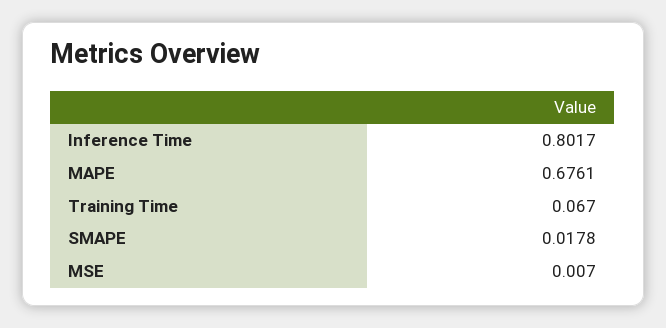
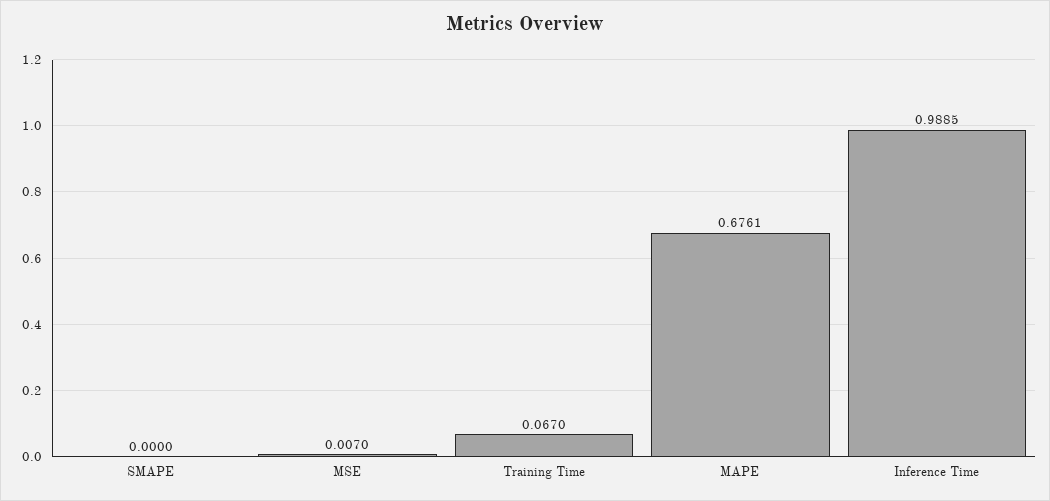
  {
-   "Inference Time": 0.8017,
+   "Inference Time": 0.9885,
    "MAPE": 0.6761,
    "Training Time": 0.067,
-   "SMAPE": 0.0178,
+   "SMAPE": 0,
    "MSE": 0.007
  }

